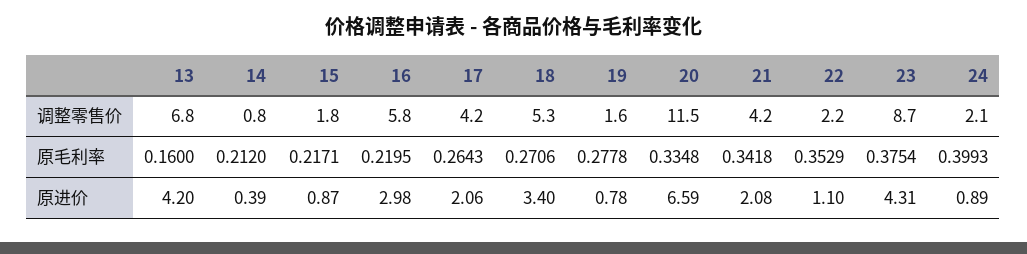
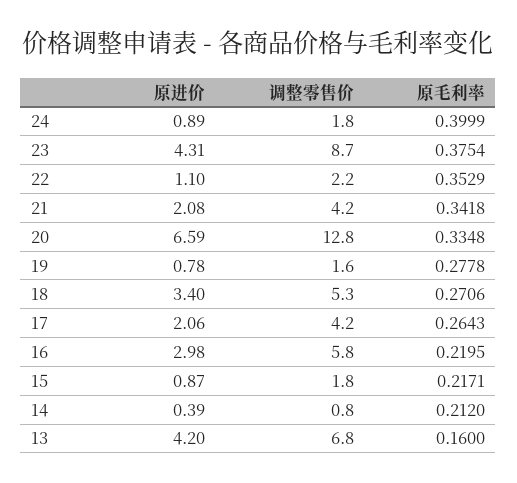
  {
    "13": {
      "调整零售价": 6.8,
      "原毛利率": 0.16,
      "原进价": 4.2
    },
    "14": {
      "调整零售价": 0.8,
      "原毛利率": 0.212,
      "原进价": 0.39
    },
    "15": {
      "调整零售价": 1.8,
      "原毛利率": 0.2171,
      "原进价": 0.87
    },
    "16": {
      "调整零售价": 5.8,
      "原毛利率": 0.2195,
      "原进价": 2.98
    },
    "17": {
      "调整零售价": 4.2,
      "原毛利率": 0.2643,
      "原进价": 2.06
    },
    "18": {
      "调整零售价": 5.3,
      "原毛利率": 0.2706,
      "原进价": 3.4
    },
    "19": {
      "调整零售价": 1.6,
      "原毛利率": 0.2778,
      "原进价": 0.78
    },
    "20": {
-     "调整零售价": 11.5,
+     "调整零售价": 12.8,
      "原毛利率": 0.3348,
      "原进价": 6.59
    },
    "21": {
      "调整零售价": 4.2,
      "原毛利率": 0.3418,
      "原进价": 2.08
    },
    "22": {
      "调整零售价": 2.2,
      "原毛利率": 0.3529,
      "原进价": 1.1
    },
    "23": {
      "调整零售价": 8.7,
      "原毛利率": 0.3754,
      "原进价": 4.31
    },
    "24": {
-     "调整零售价": 2.1,
+     "调整零售价": 1.8,
-     "原毛利率": 0.3993,
+     "原毛利率": 0.3999,
      "原进价": 0.89
    }
  }

